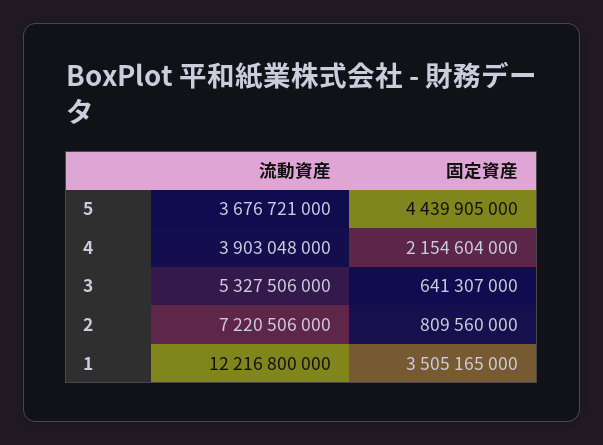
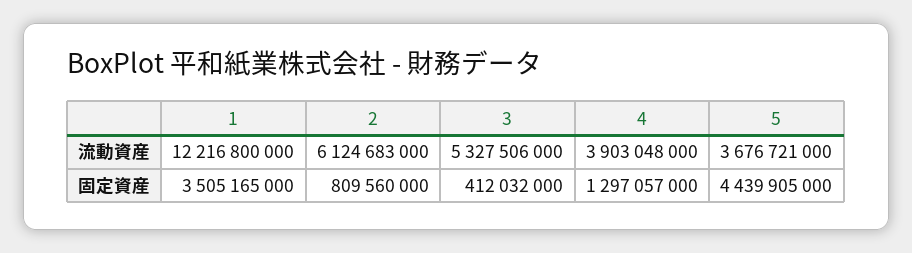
  {
    "流動資産": {
      "5": 3676721000,
      "4": 3903048000,
      "3": 5327506000,
-     "2": 7220506000,
+     "2": 6124683000,
      "1": 12216800000
    },
    "固定資産": {
      "5": 4439905000,
-     "4": 2154604000,
+     "4": 1297057000,
-     "3": 641307000,
+     "3": 412032000,
      "2": 809560000,
      "1": 3505165000
    }
  }

